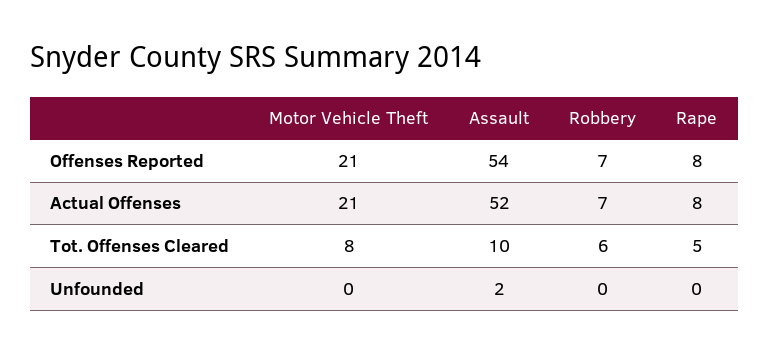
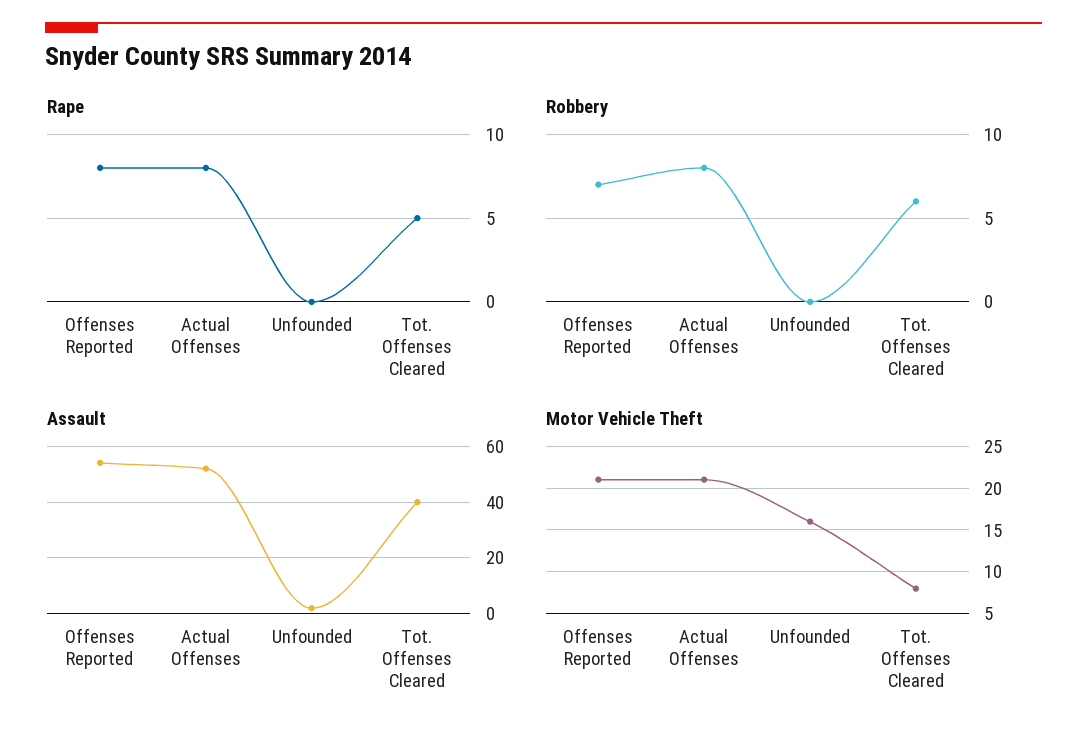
  {
    "Motor Vehicle Theft": {
      "Offenses Reported": 21,
      "Actual Offenses": 21,
      "Tot. Offenses Cleared": 8,
-     "Unfounded": 0
+     "Unfounded": 16
    },
    "Assault": {
      "Offenses Reported": 54,
      "Actual Offenses": 52,
-     "Tot. Offenses Cleared": 10,
+     "Tot. Offenses Cleared": 40,
      "Unfounded": 2
    },
    "Robbery": {
      "Offenses Reported": 7,
-     "Actual Offenses": 7,
+     "Actual Offenses": 8,
      "Tot. Offenses Cleared": 6,
      "Unfounded": 0
    },
    "Rape": {
      "Offenses Reported": 8,
      "Actual Offenses": 8,
      "Tot. Offenses Cleared": 5,
      "Unfounded": 0
    }
  }

